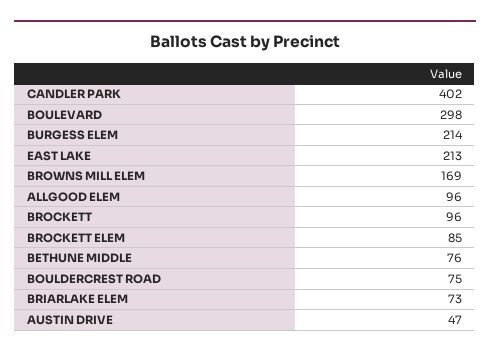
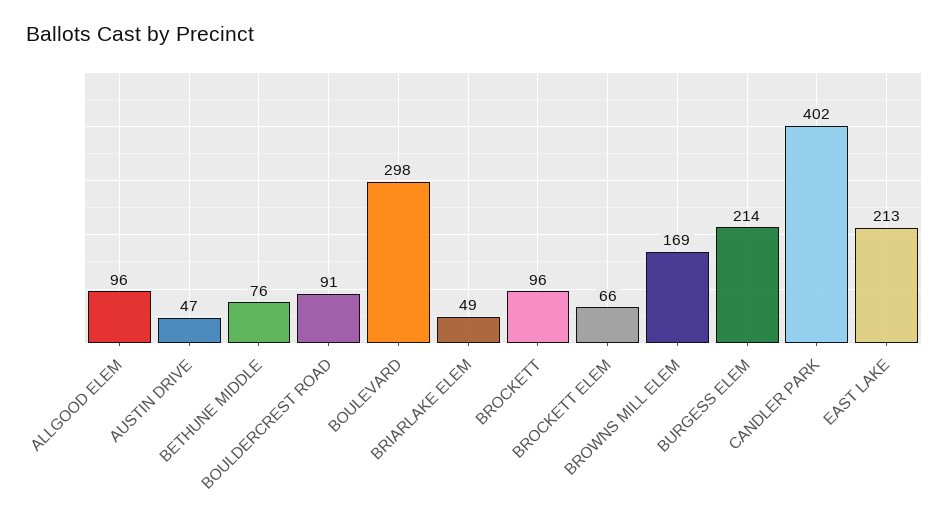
  {
    "CANDLER PARK": 402,
    "BOULEVARD": 298,
    "BURGESS ELEM": 214,
    "EAST LAKE": 213,
    "BROWNS MILL ELEM": 169,
    "ALLGOOD ELEM": 96,
    "BROCKETT": 96,
-   "BROCKETT ELEM": 85,
+   "BROCKETT ELEM": 66,
    "BETHUNE MIDDLE": 76,
-   "BOULDERCREST ROAD": 75,
+   "BOULDERCREST ROAD": 91,
-   "BRIARLAKE ELEM": 73,
+   "BRIARLAKE ELEM": 49,
    "AUSTIN DRIVE": 47
  }

